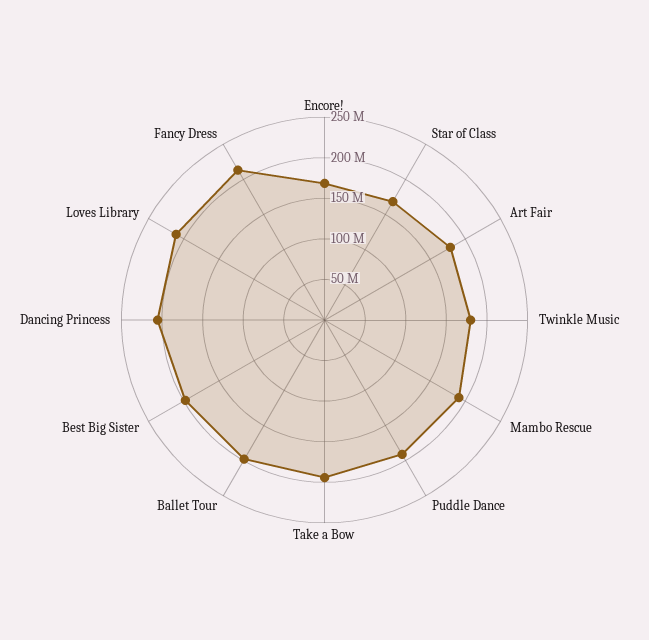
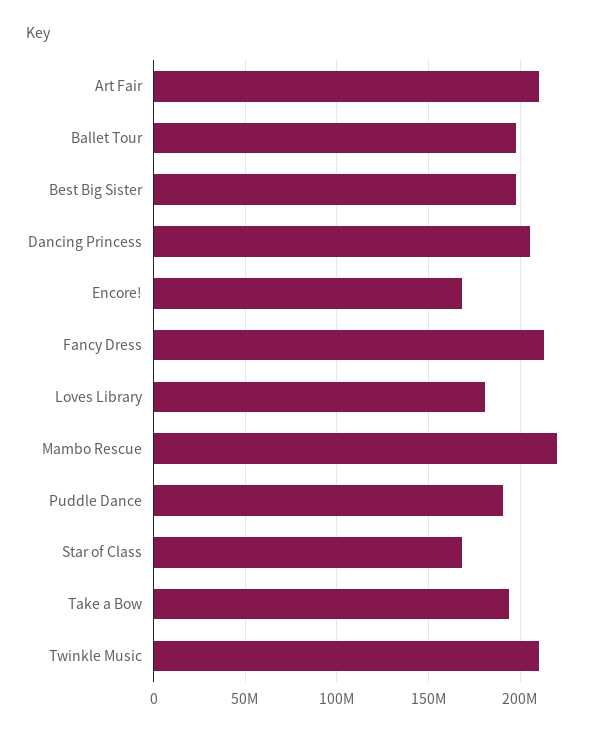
  {
    "Encore!": 170000000,
    "Star of Class": 170000000,
-   "Art Fair": 180000000,
+   "Art Fair": 210000000,
-   "Twinkle Music": 180000000,
+   "Twinkle Music": 210000000,
-   "Mambo Rescue": 190000000,
+   "Mambo Rescue": 220000000,
    "Puddle Dance": 190000000,
    "Take a Bow": 195000000,
    "Ballet Tour": 200000000,
    "Best Big Sister": 200000000,
    "Dancing Princess": 205000000,
-   "Loves Library": 210000000,
+   "Loves Library": 180000000,
    "Fancy Dress": 215000000
  }

